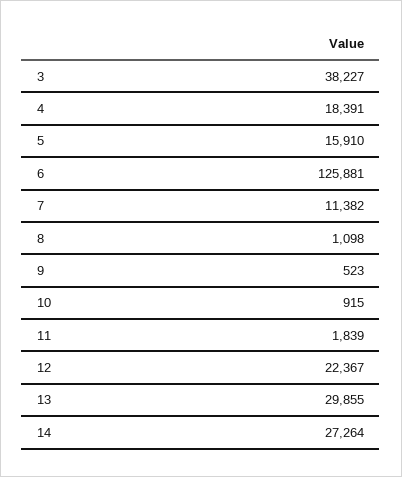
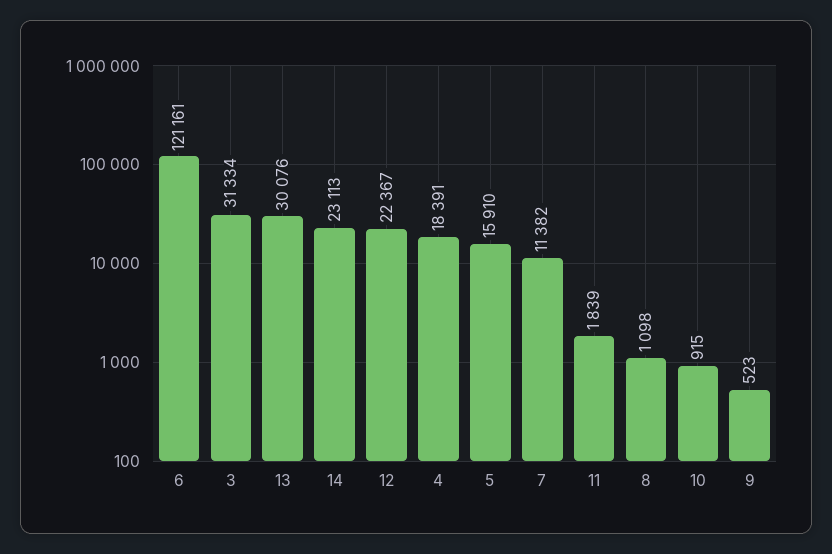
  {
-   "3": 38227,
+   "3": 31334,
    "4": 18391,
    "5": 15910,
-   "6": 125881,
+   "6": 121161,
    "7": 11382,
    "8": 1098,
    "9": 523,
    "10": 915,
    "11": 1839,
    "12": 22367,
-   "13": 29855,
+   "13": 30076,
-   "14": 27264
+   "14": 23113
  }

